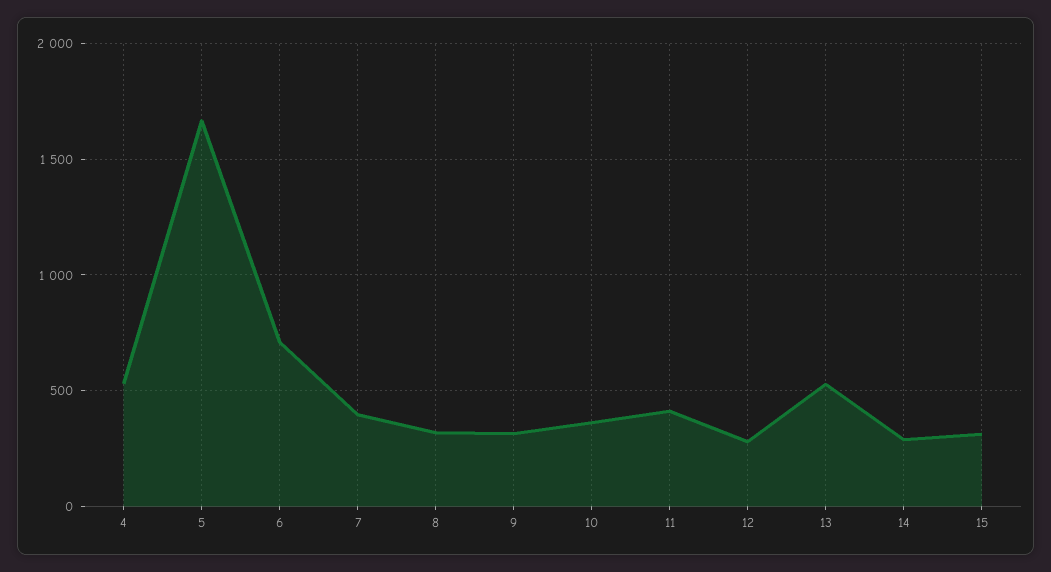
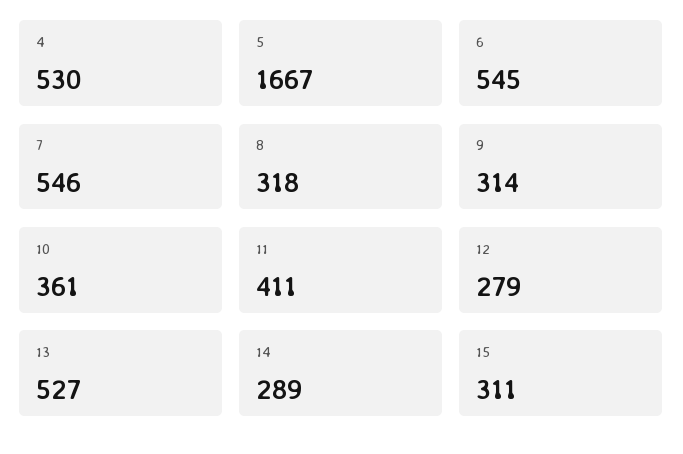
  {
    "4": 530,
    "5": 1667,
-   "6": 700,
+   "6": 545,
-   "7": 400,
+   "7": 546,
    "8": 318,
    "9": 314,
    "10": 361,
    "11": 411,
    "12": 279,
    "13": 527,
    "14": 289,
    "15": 311
  }

